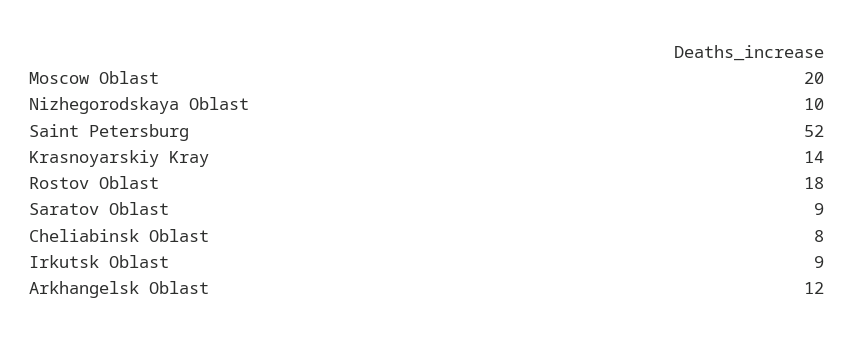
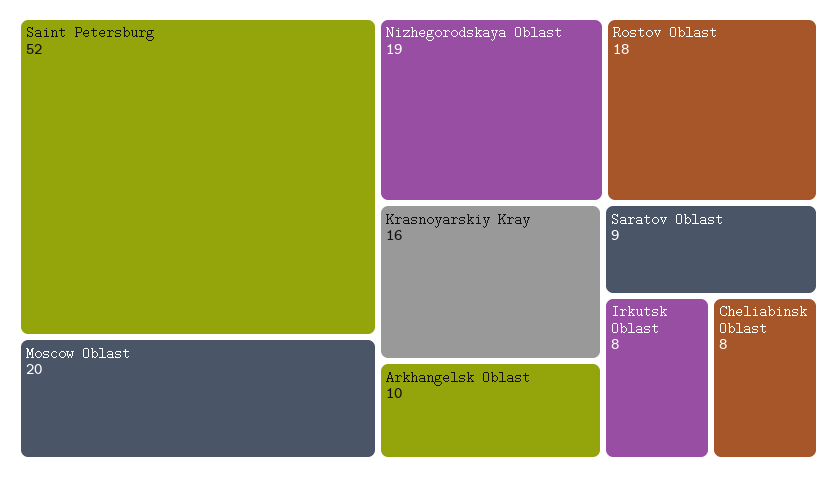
  {
    "Moscow Oblast": 20,
-   "Nizhegorodskaya Oblast": 10,
+   "Nizhegorodskaya Oblast": 19,
    "Saint Petersburg": 52,
-   "Krasnoyarskiy Kray": 14,
+   "Krasnoyarskiy Kray": 16,
    "Rostov Oblast": 18,
    "Saratov Oblast": 9,
    "Cheliabinsk Oblast": 8,
-   "Irkutsk Oblast": 9,
+   "Irkutsk Oblast": 8,
-   "Arkhangelsk Oblast": 12
+   "Arkhangelsk Oblast": 10
  }

